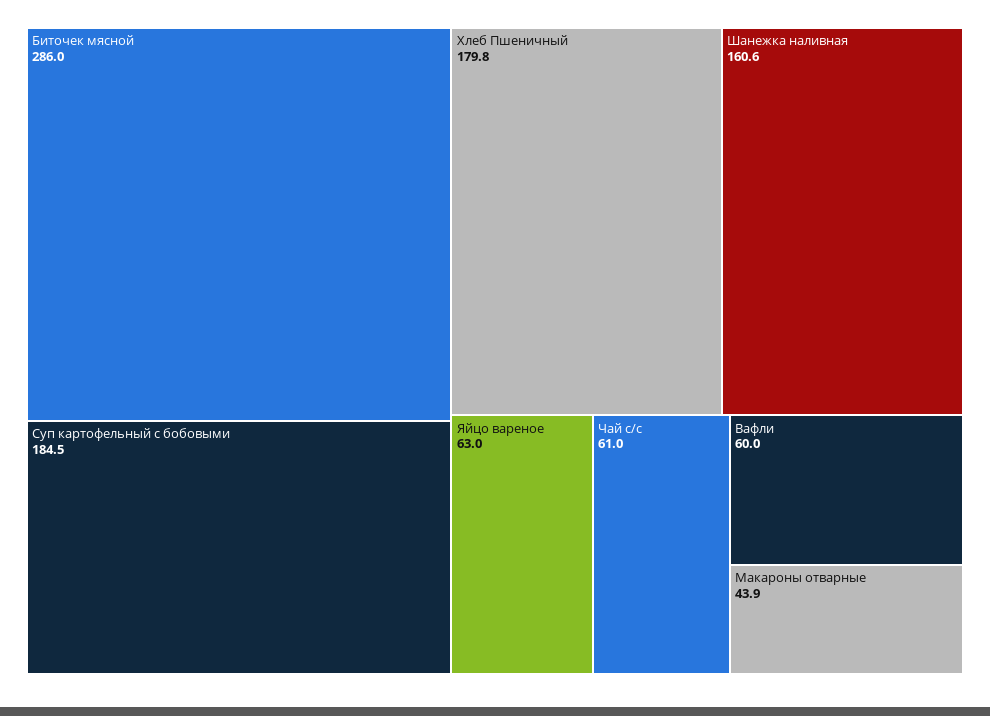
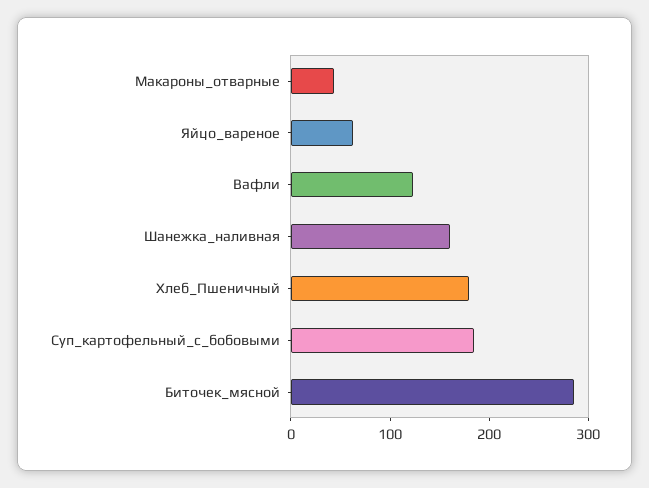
  {
    "Биточек мясной": 286,
    "Суп картофельный с бобовыми": 184.5,
    "Хлеб Пшеничный": 179.8,
    "Шанежка наливная": 160.6,
    "Яйцо вареное": 63,
-   "Чай с/с": 61,
-   "Вафли": 60,
+   "Вафли": 120,
    "Макароны отварные": 43.9
  }

